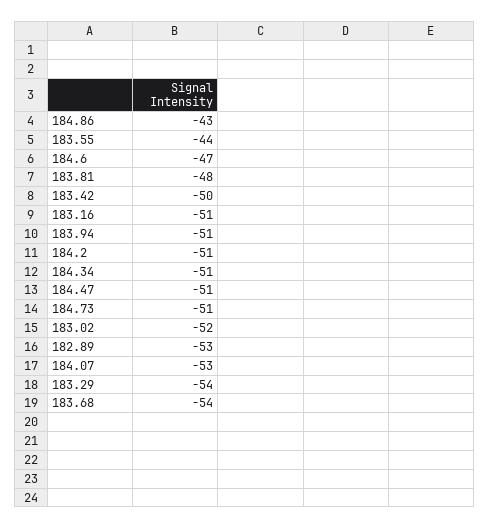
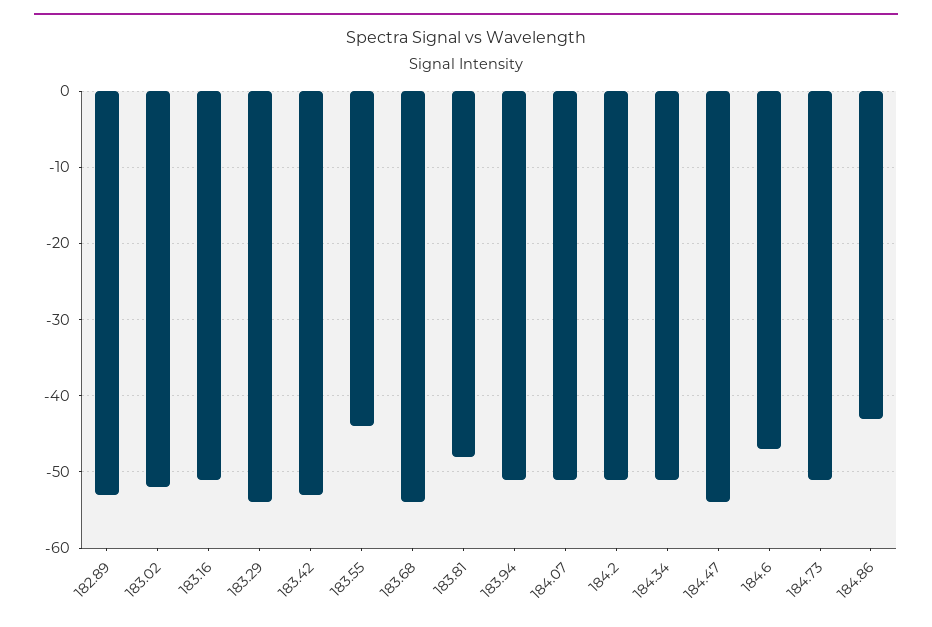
  {
    "184.86": -43,
    "183.55": -44,
    "184.6": -47,
    "183.81": -48,
-   "183.42": -50,
+   "183.42": -53,
    "183.16": -51,
    "183.94": -51,
    "184.2": -51,
    "184.34": -51,
-   "184.47": -51,
+   "184.47": -54,
    "184.73": -51,
    "183.02": -52,
    "182.89": -53,
-   "184.07": -53,
+   "184.07": -51,
    "183.29": -54,
    "183.68": -54
  }

